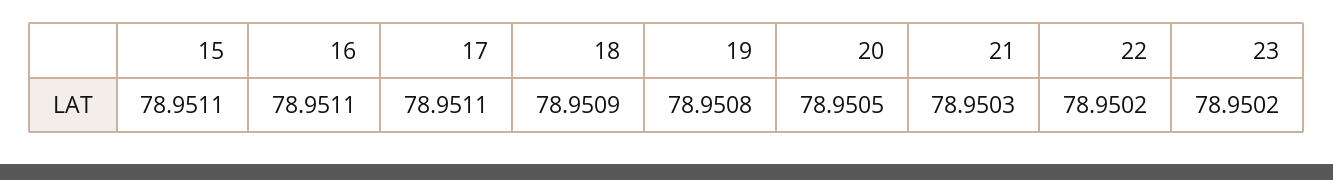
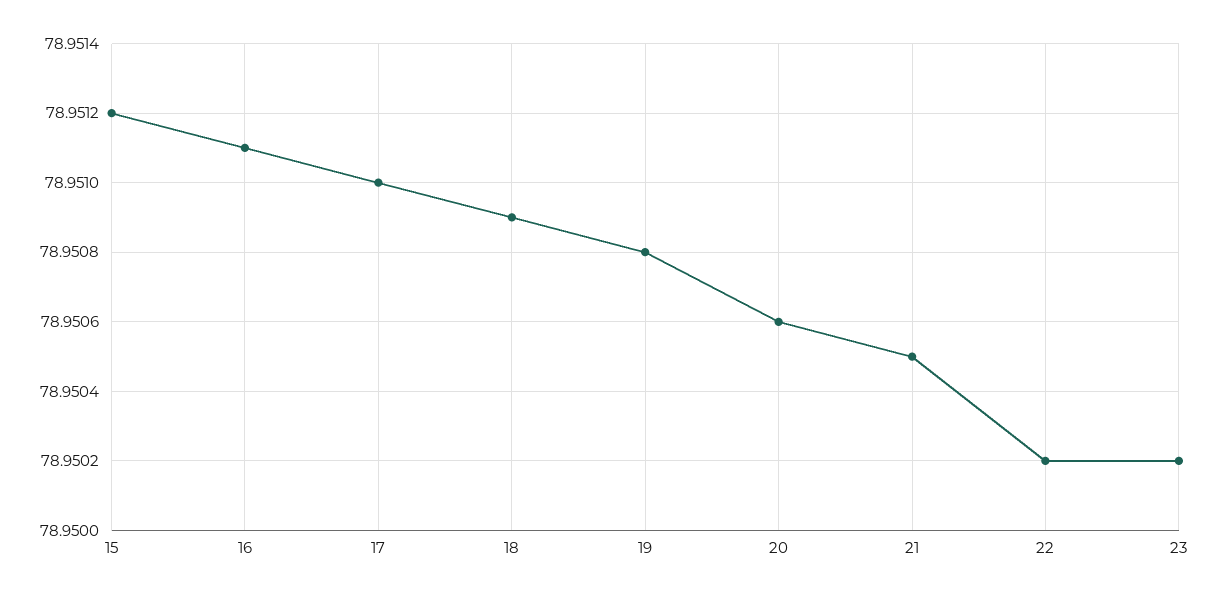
  {
-   "15": 78.9511,
+   "15": 78.9512,
    "16": 78.9511,
-   "17": 78.9511,
+   "17": 78.951,
    "18": 78.9509,
    "19": 78.9508,
-   "20": 78.9505,
+   "20": 78.9506,
-   "21": 78.9503,
+   "21": 78.9505,
    "22": 78.9502,
    "23": 78.9502
  }

